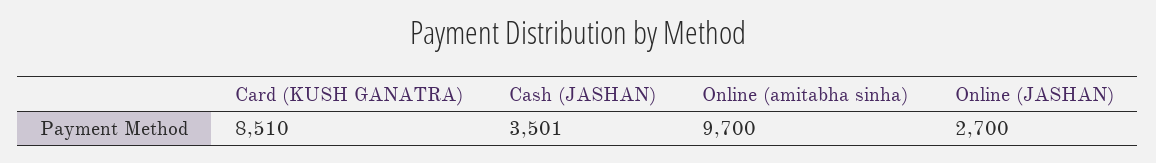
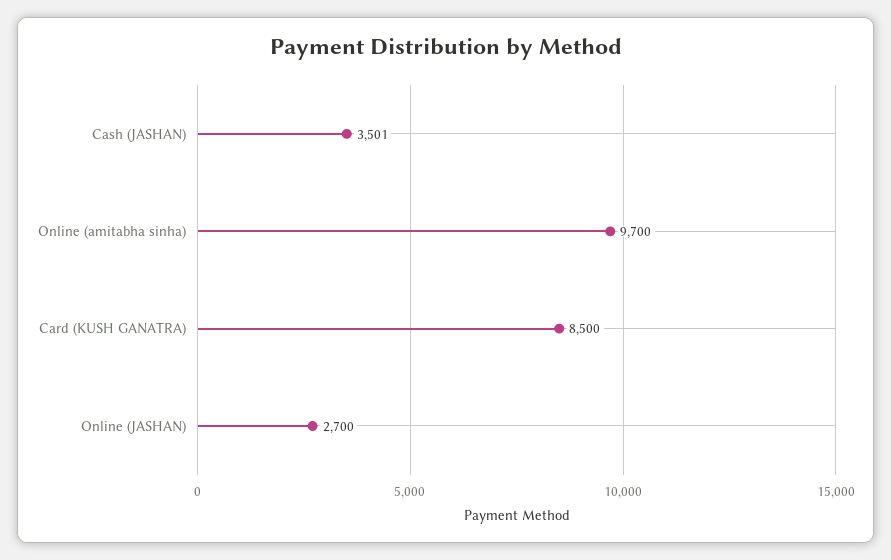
  {
-   "Card (KUSH GANATRA)": 8510,
+   "Card (KUSH GANATRA)": 8500,
    "Cash (JASHAN)": 3501,
    "Online (amitabha sinha)": 9700,
    "Online (JASHAN)": 2700
  }

